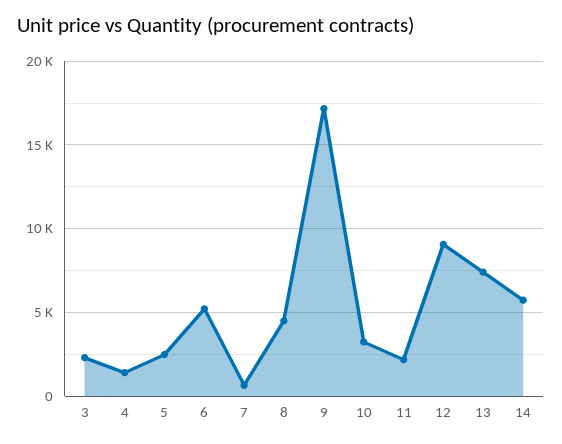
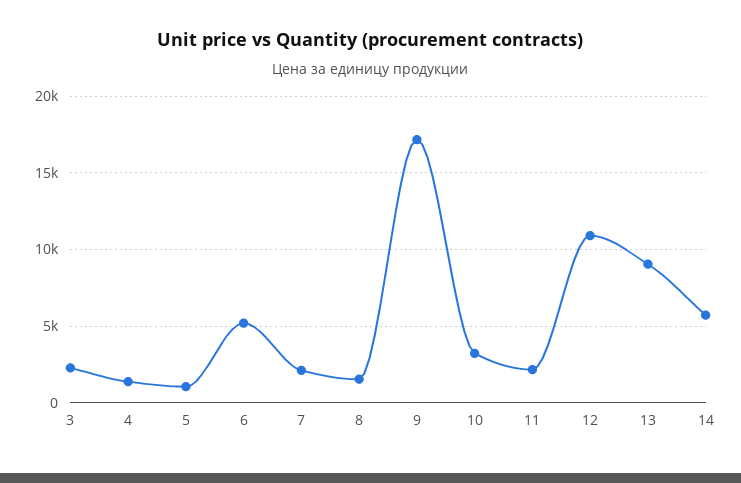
  {
    "3": 2500,
    "4": 1500,
-   "5": 2500,
+   "5": 1000,
    "6": 5000,
-   "7": 500,
+   "7": 2000,
-   "8": 4500,
+   "8": 1500,
    "9": 17000,
    "10": 3000,
    "11": 2000,
-   "12": 9000,
+   "12": 11000,
-   "13": 7500,
+   "13": 9000,
    "14": 5500
  }

